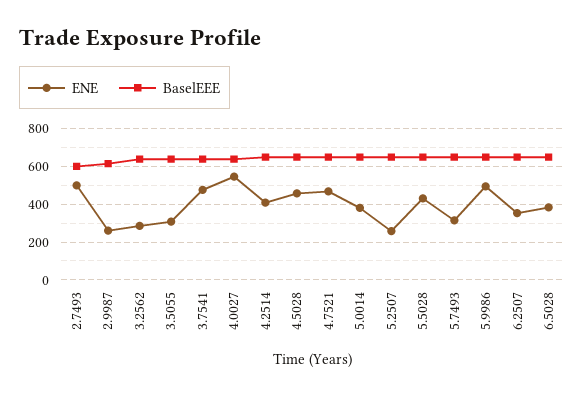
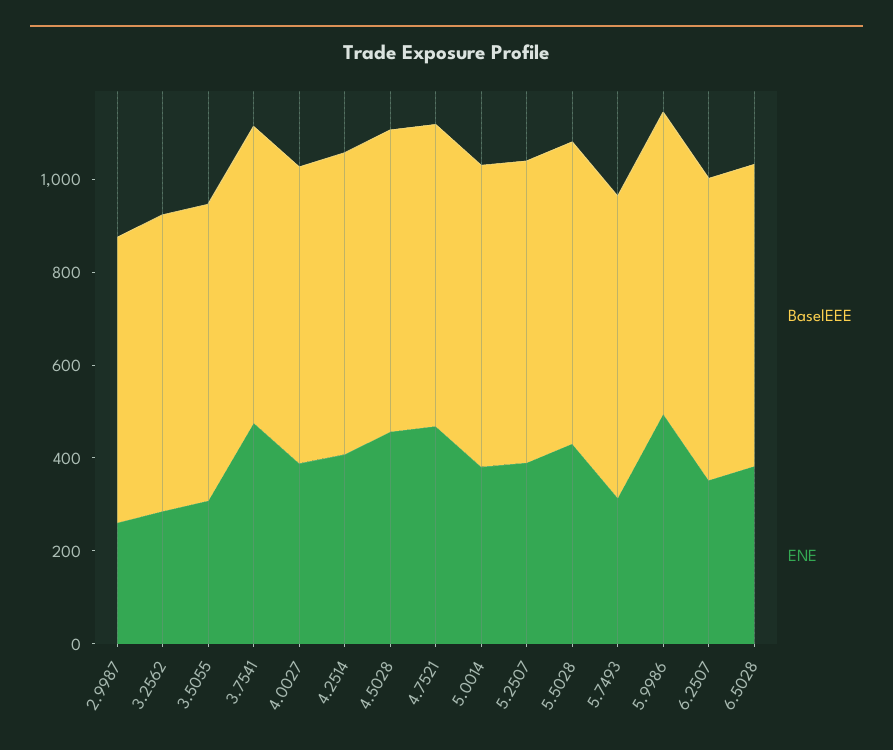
  {
    "ENE": {
-     "2.7493": 500,
      "2.9987": 250,
      "3.2562": 300,
      "3.5055": 300,
      "3.7541": 500,
-     "4.0027": 550,
+     "4.0027": 400,
      "4.2514": 400,
      "4.5028": 450,
      "4.7521": 450,
      "5.0014": 400,
-     "5.2507": 250,
+     "5.2507": 400,
      "5.5028": 450,
      "5.7493": 300,
      "5.9986": 500,
      "6.2507": 350,
      "6.5028": 400
    },
    "BaselEEE": {
-     "2.7493": 600,
      "2.9987": 600,
      "3.2562": 650,
      "3.5055": 650,
      "3.7541": 650,
      "4.0027": 650,
      "4.2514": 650,
      "4.5028": 650,
      "4.7521": 650,
      "5.0014": 650,
      "5.2507": 650,
      "5.5028": 650,
      "5.7493": 650,
      "5.9986": 650,
      "6.2507": 650,
      "6.5028": 650
    }
  }

